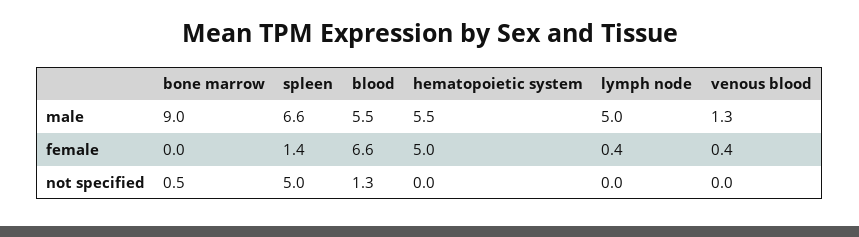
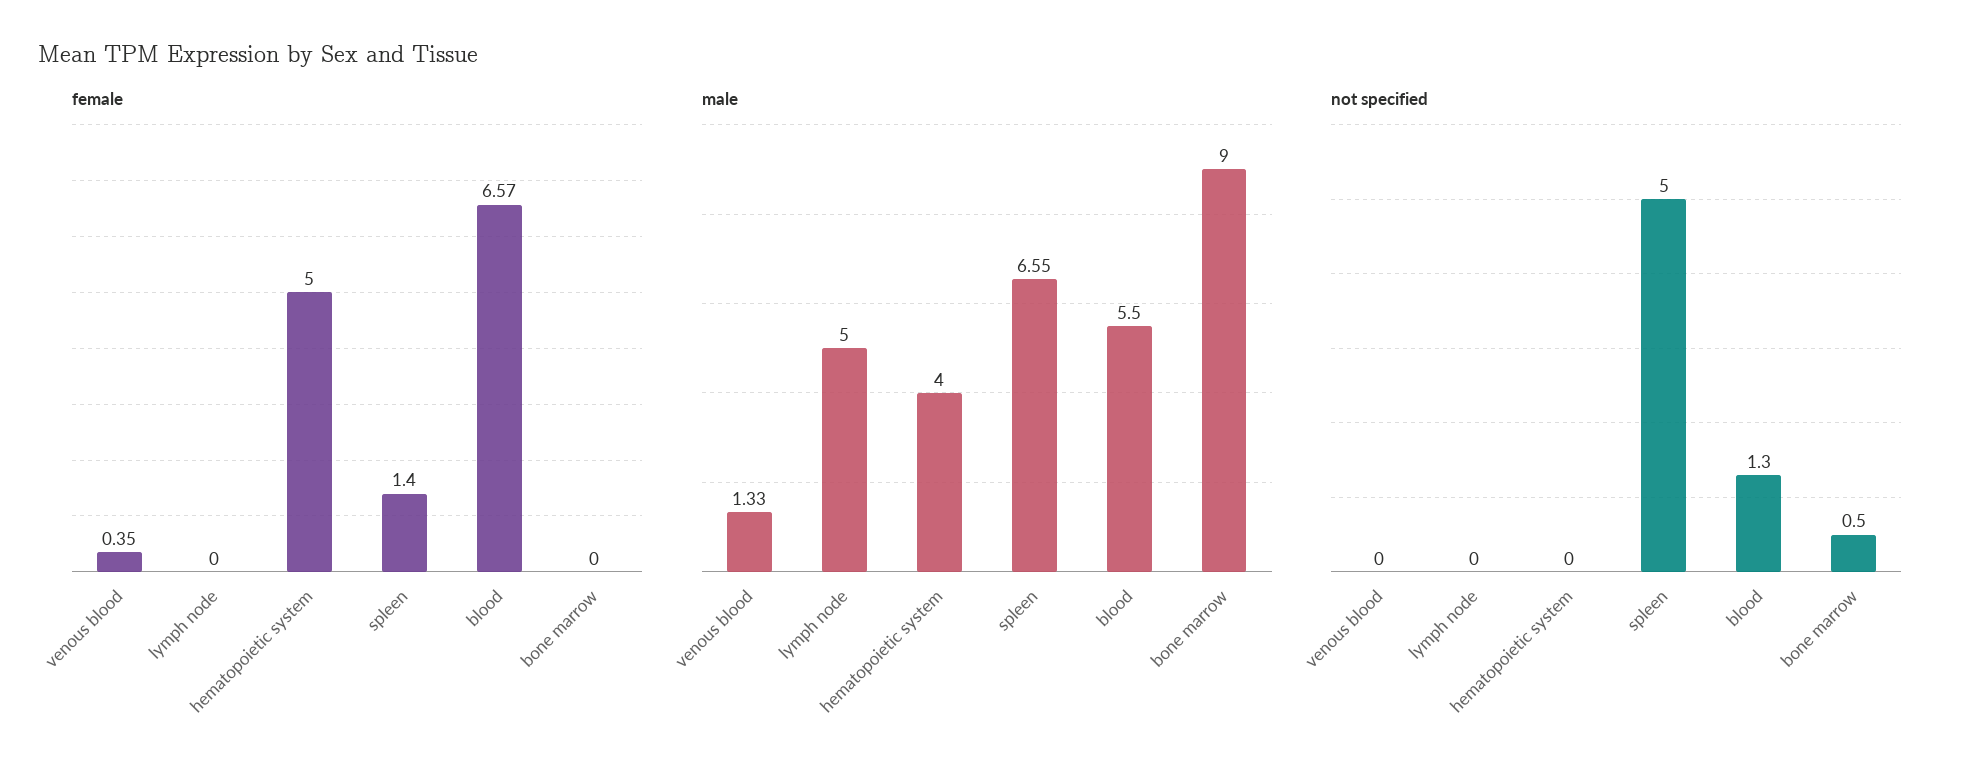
  {
    "male": {
      "bone marrow": 9,
      "spleen": 6.55,
      "blood": 5.5,
-     "hematopoietic system": 5.5,
+     "hematopoietic system": 4,
      "lymph node": 5,
      "venous blood": 1.33
    },
    "female": {
      "bone marrow": 0,
      "spleen": 1.4,
      "blood": 6.57,
      "hematopoietic system": 5,
-     "lymph node": 0.4,
+     "lymph node": 0,
      "venous blood": 0.35
    },
    "not specified": {
      "bone marrow": 0.5,
      "spleen": 5,
      "blood": 1.3,
      "hematopoietic system": 0,
      "lymph node": 0,
      "venous blood": 0
    }
  }

